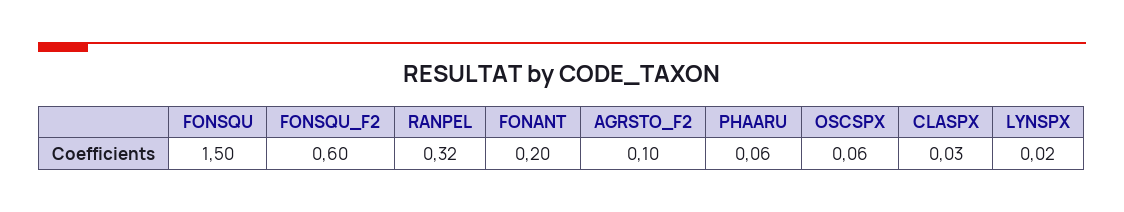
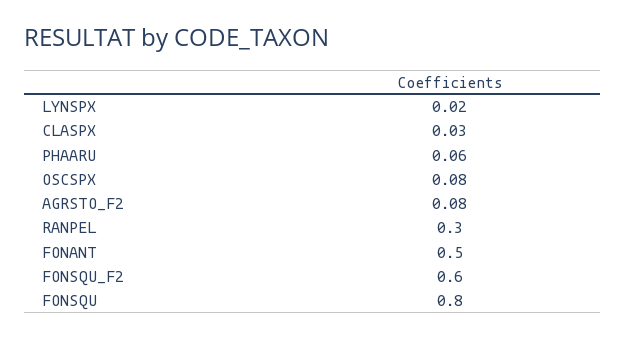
  {
-   "FONSQU": 1.5,
+   "FONSQU": 0.8,
    "FONSQU_F2": 0.6,
-   "RANPEL": 0.32,
+   "RANPEL": 0.3,
-   "FONANT": 0.2,
+   "FONANT": 0.5,
-   "AGRSTO_F2": 0.1,
+   "AGRSTO_F2": 0.08,
    "PHAARU": 0.06,
-   "OSCSPX": 0.06,
+   "OSCSPX": 0.08,
    "CLASPX": 0.03,
    "LYNSPX": 0.02
  }

